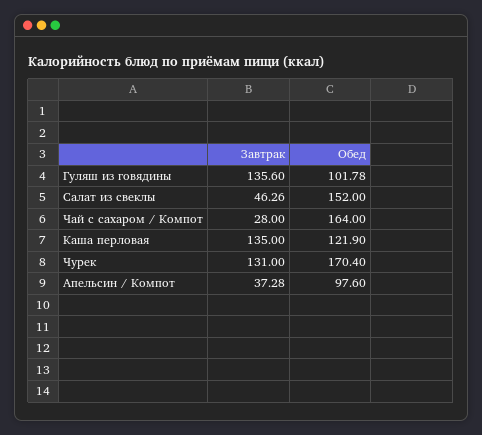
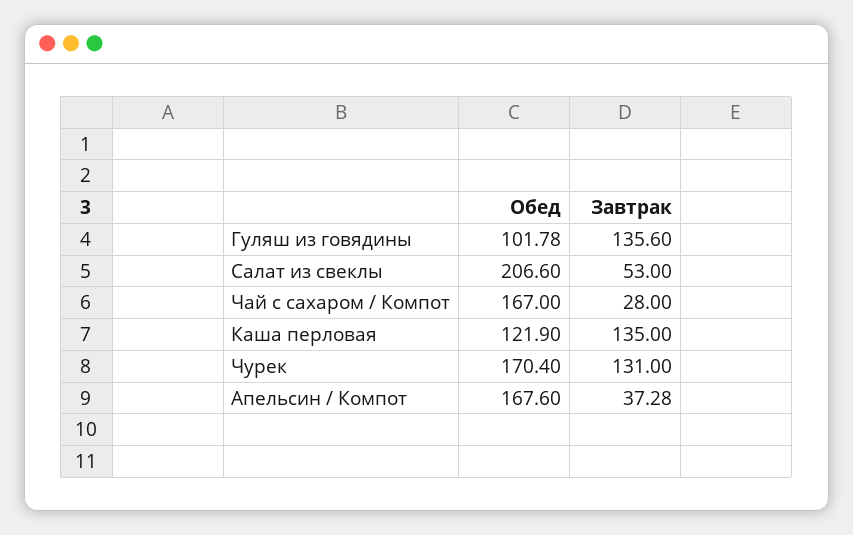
  {
    "Завтрак": {
      "Гуляш из говядины": 135.6,
-     "Салат из свеклы": 46.26,
+     "Салат из свеклы": 53,
      "Чай с сахаром / Компот": 28,
      "Каша перловая": 135,
      "Чурек": 131,
      "Апельсин / Компот": 37.28
    },
    "Обед": {
      "Гуляш из говядины": 101.78,
-     "Салат из свеклы": 152,
+     "Салат из свеклы": 206.6,
-     "Чай с сахаром / Компот": 164,
+     "Чай с сахаром / Компот": 167,
      "Каша перловая": 121.9,
      "Чурек": 170.4,
-     "Апельсин / Компот": 97.6
+     "Апельсин / Компот": 167.6
    }
  }

